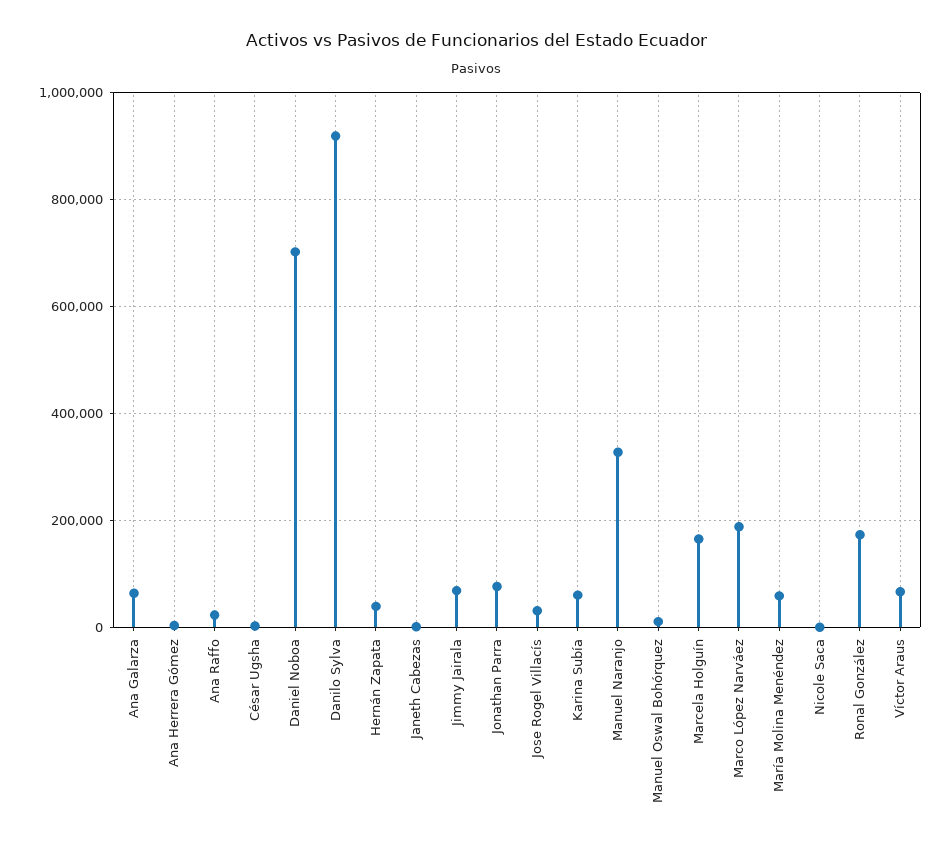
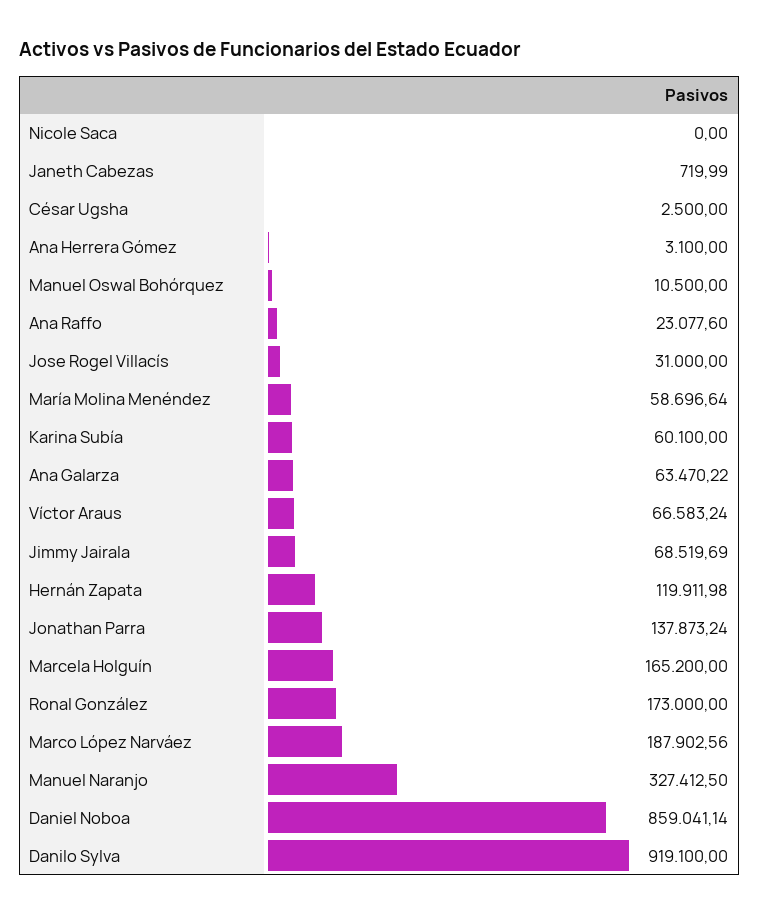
  {
    "Ana Galarza": 63470.22,
    "Ana Herrera Gómez": 3100,
    "Ana Raffo": 23077.6,
    "César Ugsha": 2500,
-   "Daniel Noboa": 700000,
+   "Daniel Noboa": 859041.14,
    "Danilo Sylva": 919100,
-   "Hernán Zapata": 40000,
+   "Hernán Zapata": 119911.98,
    "Janeth Cabezas": 719.99,
    "Jimmy Jairala": 68519.69,
-   "Jonathan Parra": 80000,
+   "Jonathan Parra": 137873.24,
    "Jose Rogel Villacís": 31000,
    "Karina Subía": 60100,
    "Manuel Naranjo": 327412.5,
    "Manuel Oswal Bohórquez": 10500,
    "Marcela Holguín": 165200,
    "Marco López Narváez": 187902.56,
    "María Molina Menéndez": 58696.64,
    "Nicole Saca": 0,
    "Ronal González": 173000,
    "Víctor Araus": 66583.24
  }

